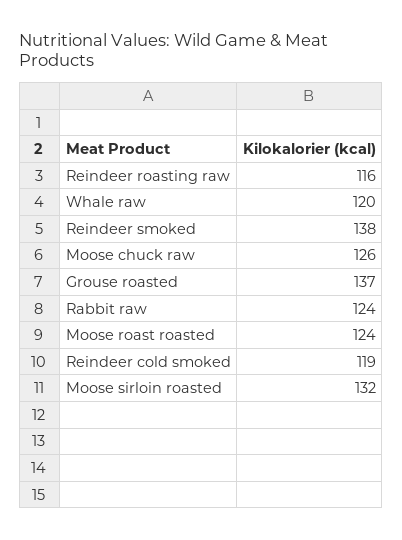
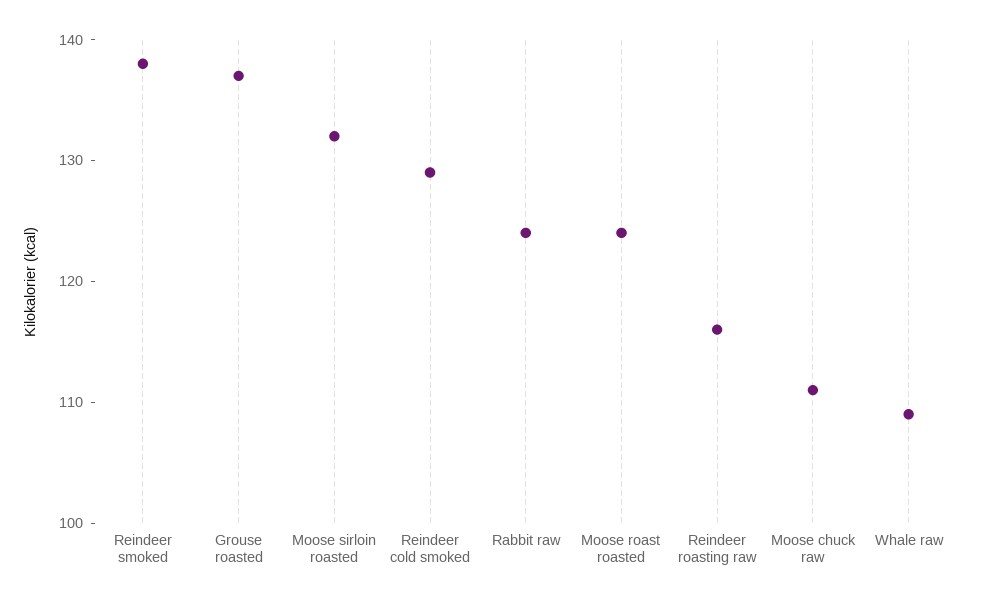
  {
    "Reindeer roasting raw": 116,
-   "Whale raw": 120,
+   "Whale raw": 109,
    "Reindeer smoked": 138,
-   "Moose chuck raw": 126,
+   "Moose chuck raw": 111,
    "Grouse roasted": 137,
    "Rabbit raw": 124,
    "Moose roast roasted": 124,
-   "Reindeer cold smoked": 119,
+   "Reindeer cold smoked": 129,
    "Moose sirloin roasted": 132
  }

